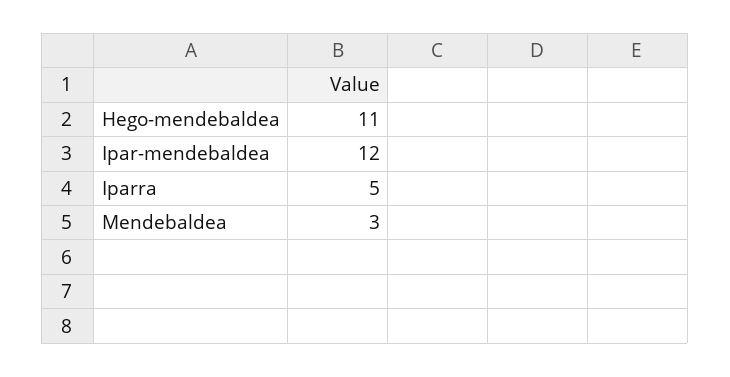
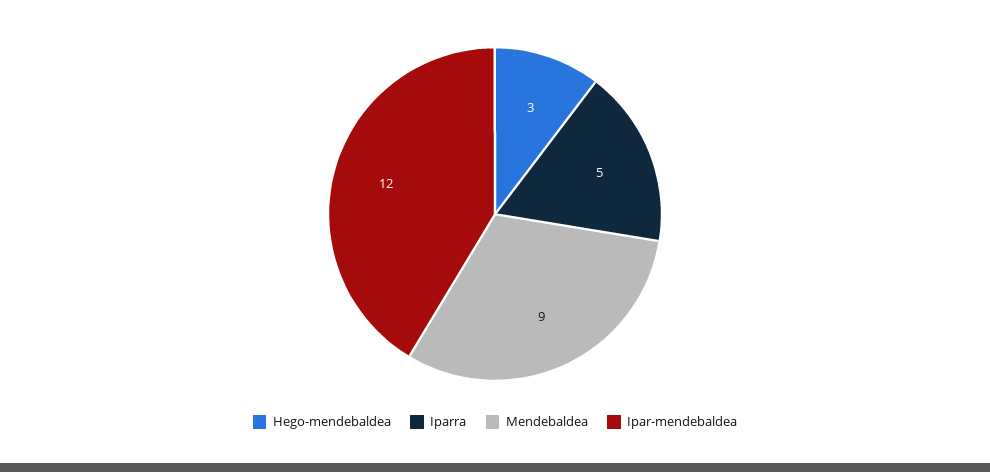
  {
-   "Hego-mendebaldea": 11,
+   "Hego-mendebaldea": 3,
    "Ipar-mendebaldea": 12,
    "Iparra": 5,
-   "Mendebaldea": 3
+   "Mendebaldea": 9
  }

